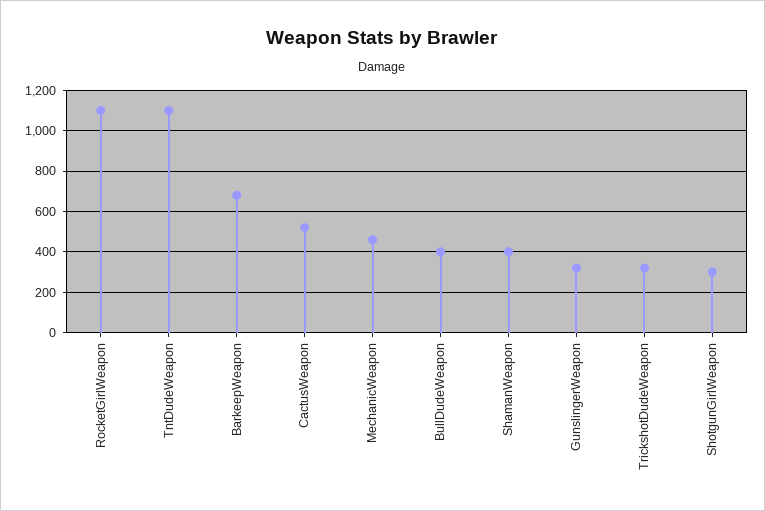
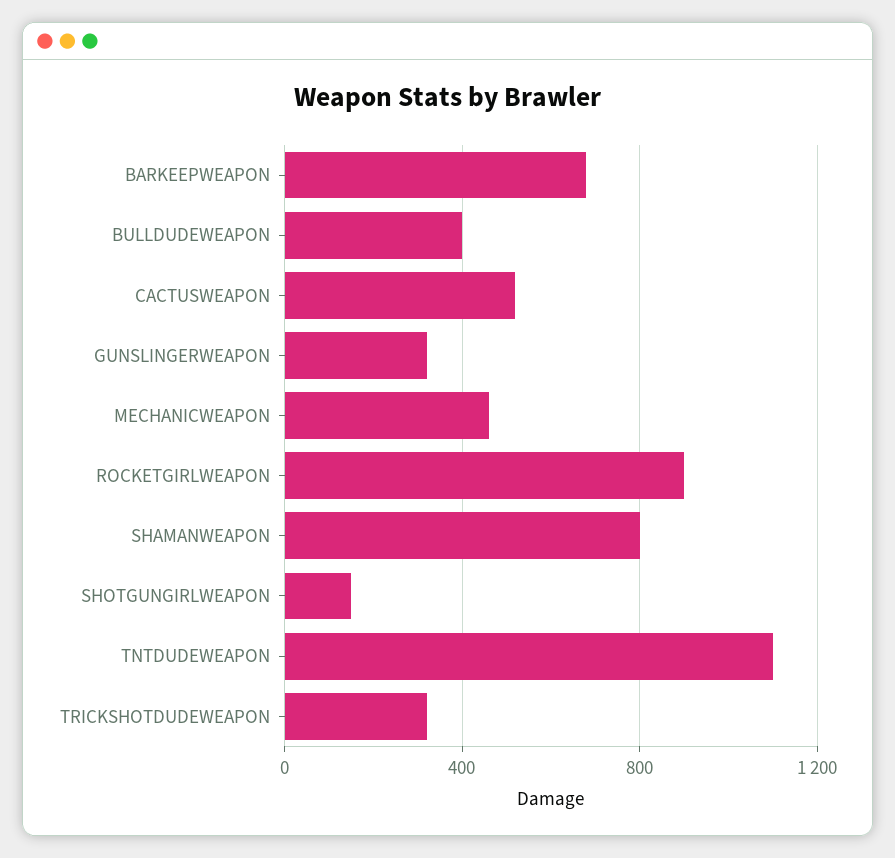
  {
-   "RocketGirlWeapon": 1100,
+   "RocketGirlWeapon": 900,
    "TntDudeWeapon": 1100,
    "BarkeepWeapon": 700,
    "CactusWeapon": 500,
    "MechanicWeapon": 450,
    "BullDudeWeapon": 400,
-   "ShamanWeapon": 400,
+   "ShamanWeapon": 800,
    "GunslingerWeapon": 300,
    "TrickshotDudeWeapon": 300,
-   "ShotgunGirlWeapon": 300
+   "ShotgunGirlWeapon": 150
  }

